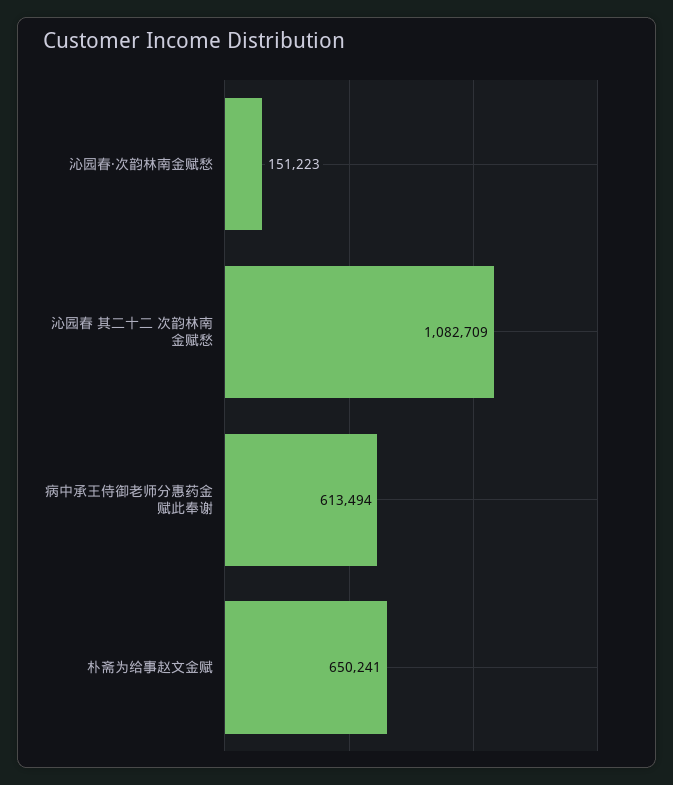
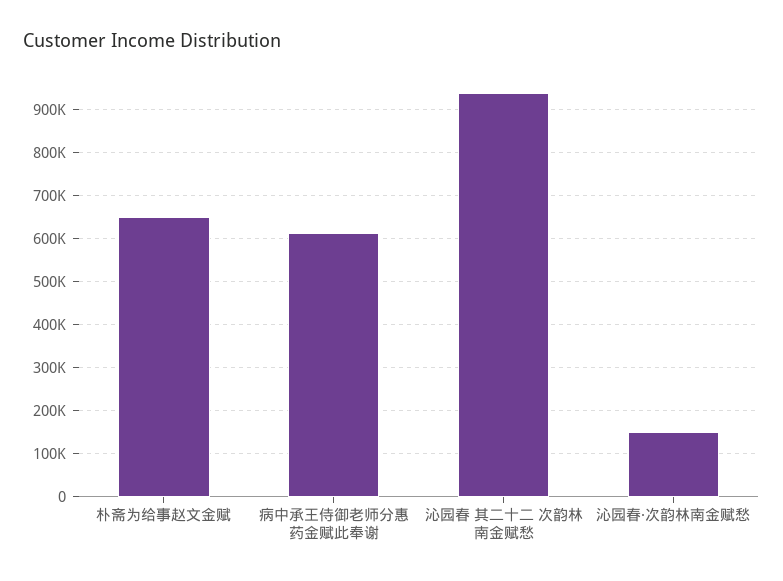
  {
    "沁园春·次韵林南金赋愁": 151223,
-   "沁园春 其二十二 次韵林南金赋愁": 1082709,
+   "沁园春 其二十二 次韵林南金赋愁": 940000,
    "病中承王侍御老师分惠药金赋此奉谢": 613494,
    "朴斋为给事赵文金赋": 650241
  }

